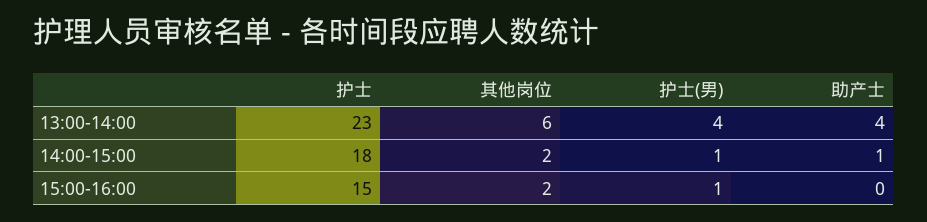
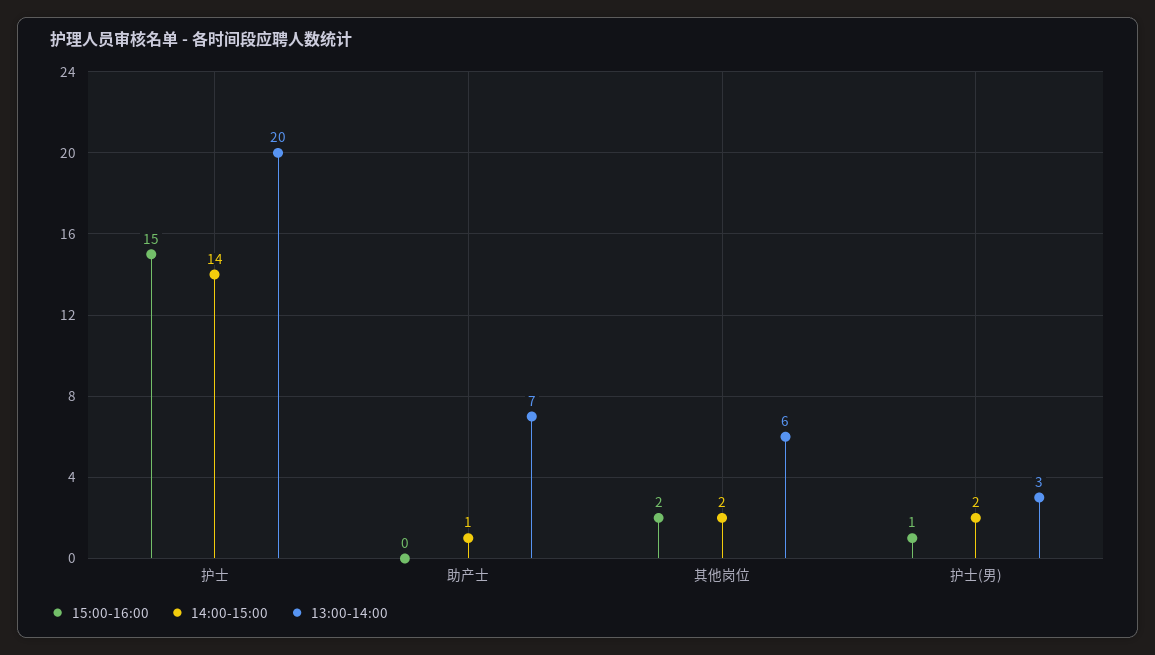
  {
    "13:00-14:00": {
-     "护士": 23,
+     "护士": 20,
      "其他岗位": 6,
-     "护士(男)": 4,
+     "护士(男)": 3,
-     "助产士": 4
+     "助产士": 7
    },
    "14:00-15:00": {
-     "护士": 18,
+     "护士": 14,
      "其他岗位": 2,
-     "护士(男)": 1,
+     "护士(男)": 2,
      "助产士": 1
    },
    "15:00-16:00": {
      "护士": 15,
      "其他岗位": 2,
      "护士(男)": 1,
      "助产士": 0
    }
  }

